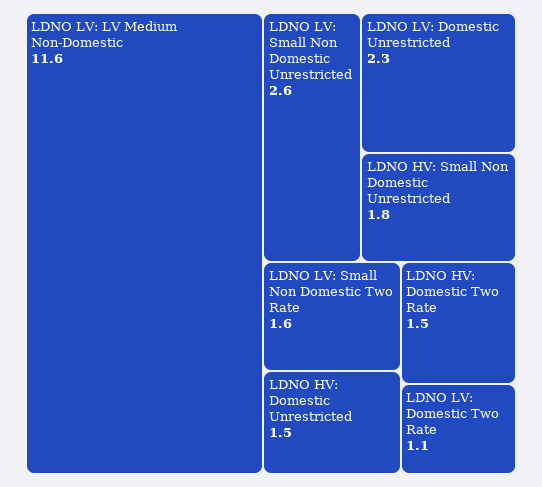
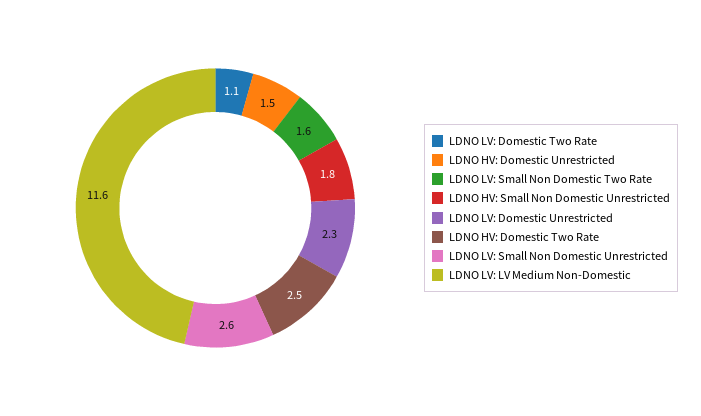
  {
    "LDNO LV: LV Medium Non-Domestic": 11.6,
    "LDNO LV: Small Non Domestic Unrestricted": 2.6,
    "LDNO LV: Domestic Unrestricted": 2.3,
    "LDNO HV: Small Non Domestic Unrestricted": 1.8,
    "LDNO LV: Small Non Domestic Two Rate": 1.6,
    "LDNO HV: Domestic Unrestricted": 1.5,
-   "LDNO HV: Domestic Two Rate": 1.5,
+   "LDNO HV: Domestic Two Rate": 2.5,
    "LDNO LV: Domestic Two Rate": 1.1
  }

